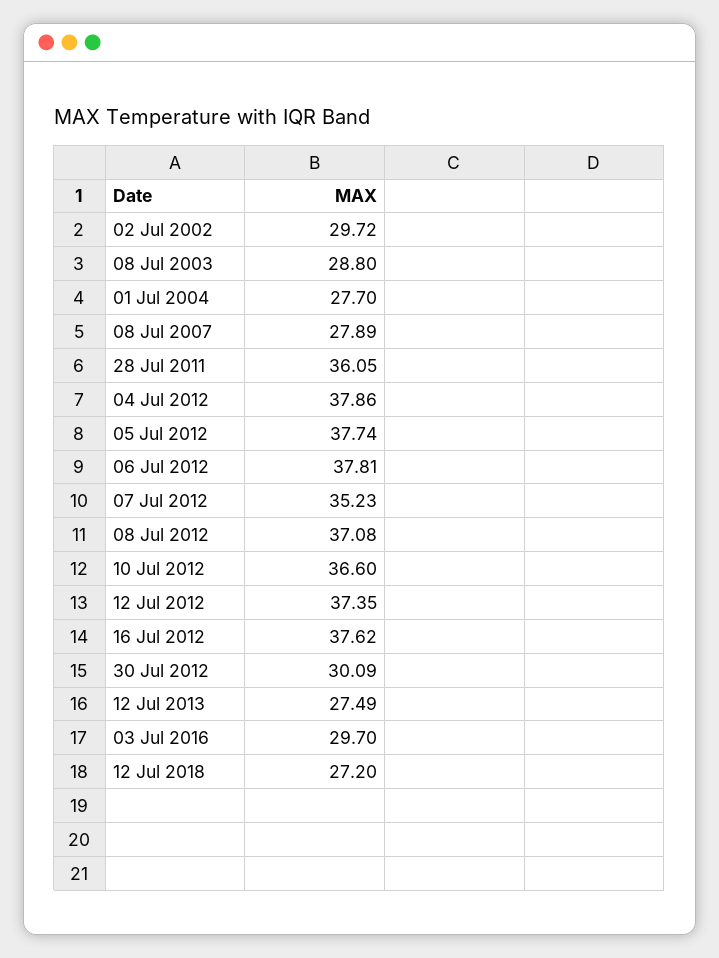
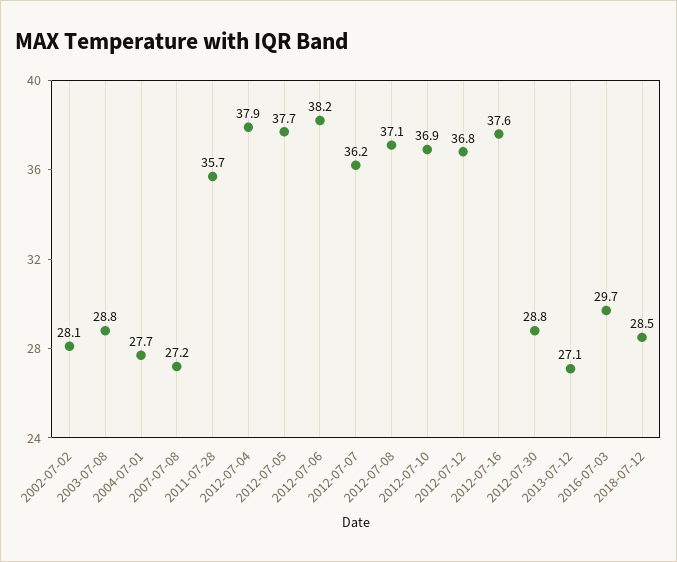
  {
-   "02 Jul 2002": 29.72,
+   "02 Jul 2002": 28.1,
    "08 Jul 2003": 28.8,
    "01 Jul 2004": 27.7,
-   "08 Jul 2007": 27.89,
+   "08 Jul 2007": 27.2,
-   "28 Jul 2011": 36.05,
+   "28 Jul 2011": 35.7,
    "04 Jul 2012": 37.86,
    "05 Jul 2012": 37.74,
-   "06 Jul 2012": 37.81,
+   "06 Jul 2012": 38.2,
-   "07 Jul 2012": 35.23,
+   "07 Jul 2012": 36.2,
    "08 Jul 2012": 37.08,
-   "10 Jul 2012": 36.6,
+   "10 Jul 2012": 36.9,
-   "12 Jul 2012": 37.35,
+   "12 Jul 2012": 36.8,
    "16 Jul 2012": 37.62,
-   "30 Jul 2012": 30.09,
+   "30 Jul 2012": 28.8,
-   "12 Jul 2013": 27.49,
+   "12 Jul 2013": 27.1,
    "03 Jul 2016": 29.7,
-   "12 Jul 2018": 27.2
+   "12 Jul 2018": 28.5
  }

